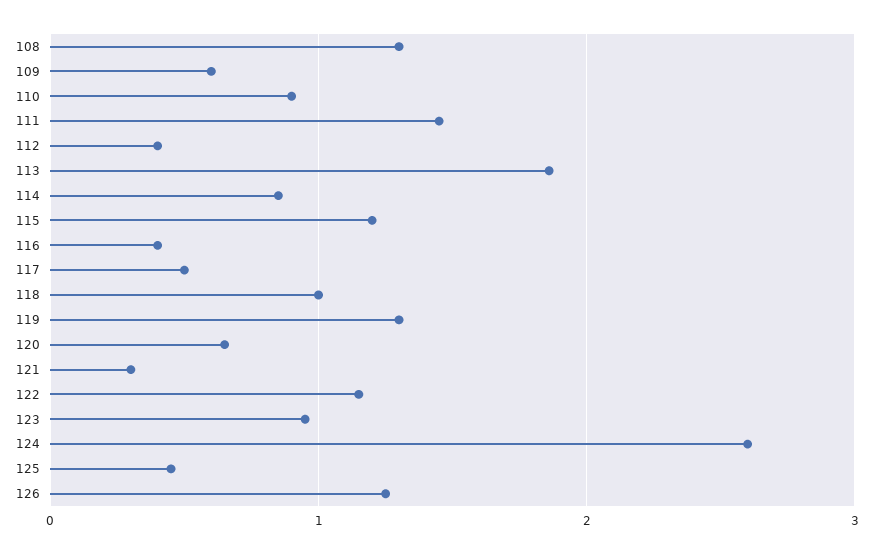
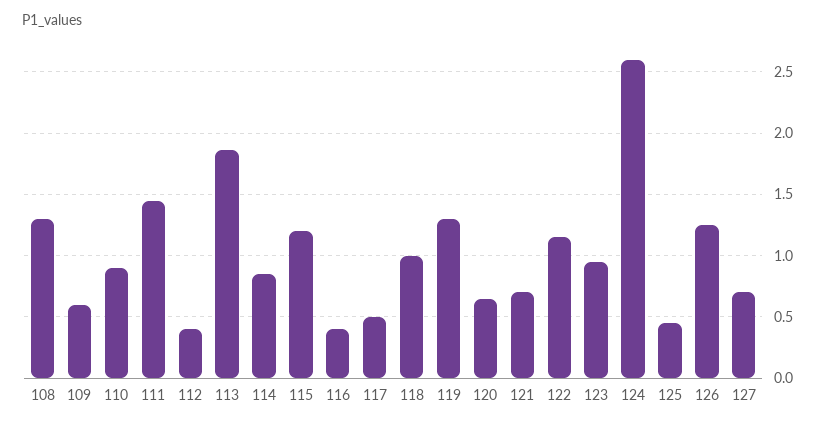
  {
    "108": 1.3,
    "109": 0.6,
    "110": 0.9,
    "111": 1.45,
    "112": 0.4,
    "113": 1.85,
    "114": 0.85,
    "115": 1.2,
    "116": 0.4,
    "117": 0.5,
    "118": 1,
    "119": 1.3,
    "120": 0.65,
-   "121": 0.3,
+   "121": 0.7,
    "122": 1.15,
    "123": 0.95,
    "124": 2.6,
    "125": 0.45,
-   "126": 1.25
+   "126": 1.25,
+   "127": 0.7
  }

